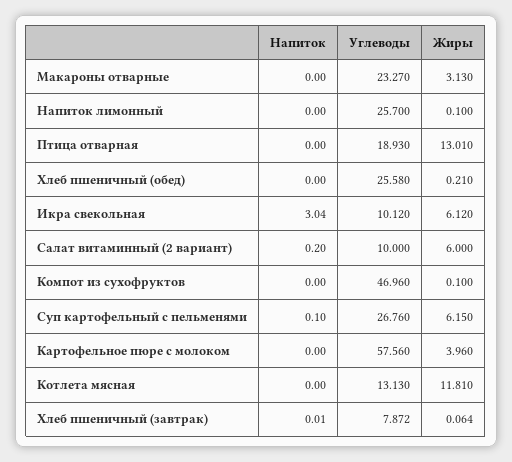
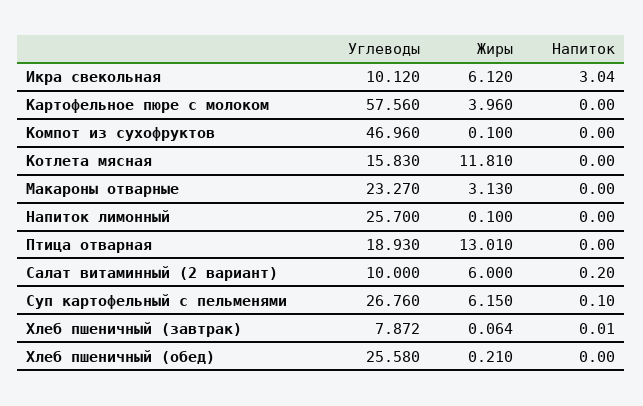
  {
    "Напиток": {
      "Макароны отварные": 0,
      "Напиток лимонный": 0,
      "Птица отварная": 0,
      "Хлеб пшеничный (обед)": 0,
      "Икра свекольная": 3.04,
      "Салат витаминный (2 вариант)": 0.2,
      "Компот из сухофруктов": 0,
      "Суп картофельный с пельменями": 0.1,
      "Картофельное пюре с молоком": 0,
      "Котлета мясная": 0,
      "Хлеб пшеничный (завтрак)": 0.01
    },
    "Углеводы": {
      "Макароны отварные": 23.27,
      "Напиток лимонный": 25.7,
      "Птица отварная": 18.93,
      "Хлеб пшеничный (обед)": 25.58,
      "Икра свекольная": 10.12,
      "Салат витаминный (2 вариант)": 10,
      "Компот из сухофруктов": 46.96,
      "Суп картофельный с пельменями": 26.76,
      "Картофельное пюре с молоком": 57.56,
-     "Котлета мясная": 13.13,
+     "Котлета мясная": 15.83,
      "Хлеб пшеничный (завтрак)": 7.872
    },
    "Жиры": {
      "Макароны отварные": 3.13,
      "Напиток лимонный": 0.1,
      "Птица отварная": 13.01,
      "Хлеб пшеничный (обед)": 0.21,
      "Икра свекольная": 6.12,
      "Салат витаминный (2 вариант)": 6,
      "Компот из сухофруктов": 0.1,
      "Суп картофельный с пельменями": 6.15,
      "Картофельное пюре с молоком": 3.96,
      "Котлета мясная": 11.81,
      "Хлеб пшеничный (завтрак)": 0.064
    }
  }

